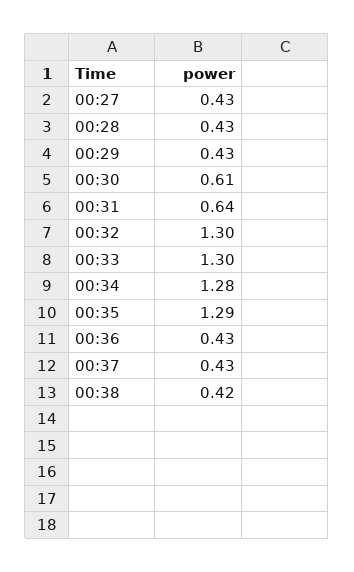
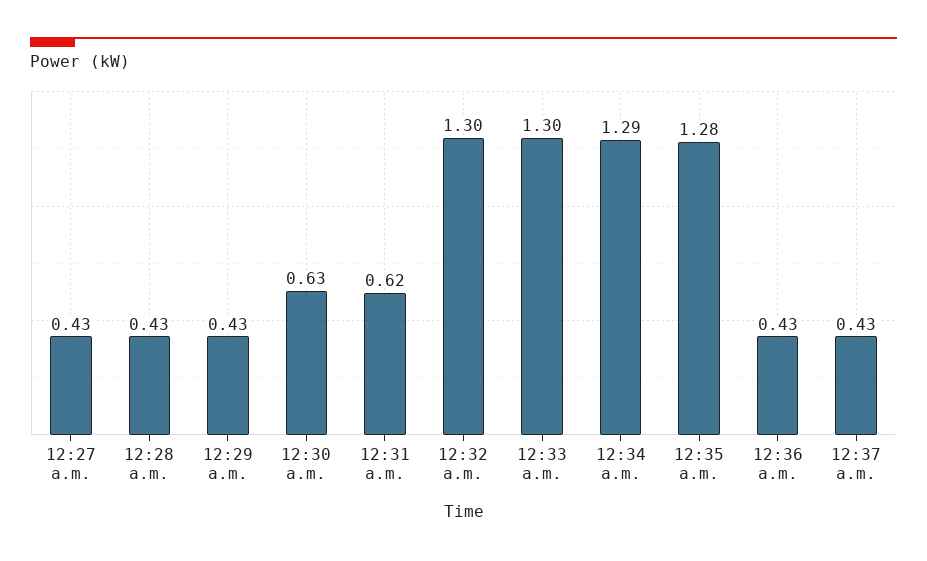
  {
    "00:27": 0.43,
    "00:28": 0.43,
    "00:29": 0.43,
-   "00:30": 0.61,
+   "00:30": 0.63,
-   "00:31": 0.64,
+   "00:31": 0.62,
    "00:32": 1.3,
    "00:33": 1.3,
-   "00:34": 1.28,
+   "00:34": 1.29,
-   "00:35": 1.29,
+   "00:35": 1.28,
    "00:36": 0.43,
-   "00:37": 0.43,
+   "00:37": 0.43
-   "00:38": 0.42
  }

